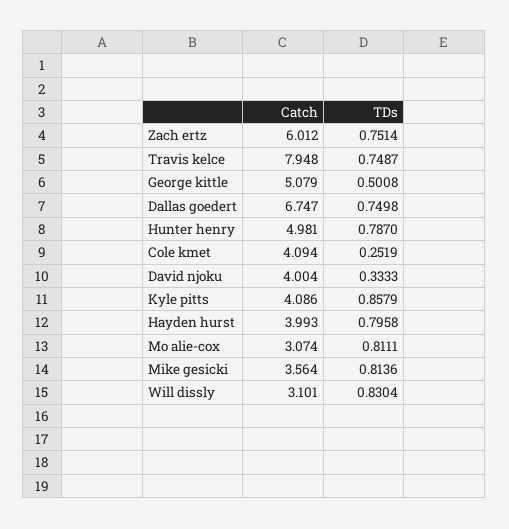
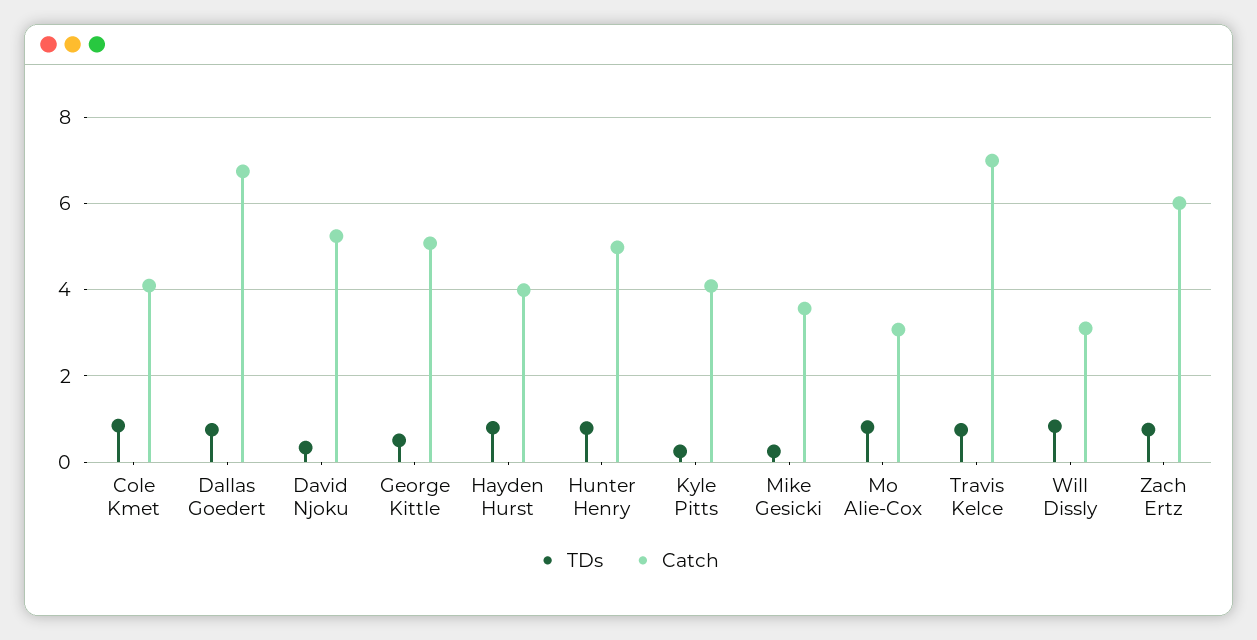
  {
    "Catch": {
      "Zach ertz": 6.012,
-     "Travis kelce": 7.948,
+     "Travis kelce": 7,
      "George kittle": 5.079,
      "Dallas goedert": 6.747,
      "Hunter henry": 4.981,
      "Cole kmet": 4.094,
-     "David njoku": 4.004,
+     "David njoku": 5.2,
      "Kyle pitts": 4.086,
      "Hayden hurst": 3.993,
      "Mo alie-cox": 3.074,
      "Mike gesicki": 3.564,
      "Will dissly": 3.101
    },
    "TDs": {
      "Zach ertz": 0.7514,
      "Travis kelce": 0.7487,
      "George kittle": 0.5008,
      "Dallas goedert": 0.7498,
      "Hunter henry": 0.787,
-     "Cole kmet": 0.2519,
+     "Cole kmet": 0.8,
      "David njoku": 0.3333,
-     "Kyle pitts": 0.8579,
+     "Kyle pitts": 0.2,
      "Hayden hurst": 0.7958,
      "Mo alie-cox": 0.8111,
-     "Mike gesicki": 0.8136,
+     "Mike gesicki": 0.2,
      "Will dissly": 0.8304
    }
  }

